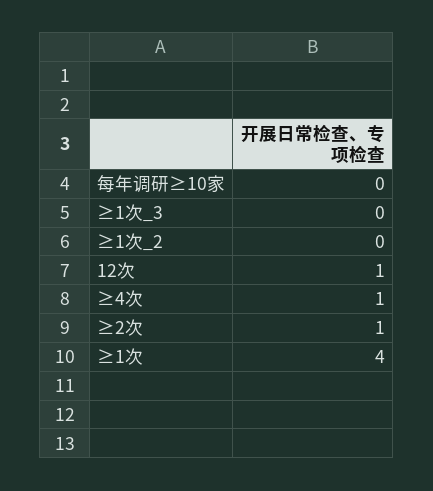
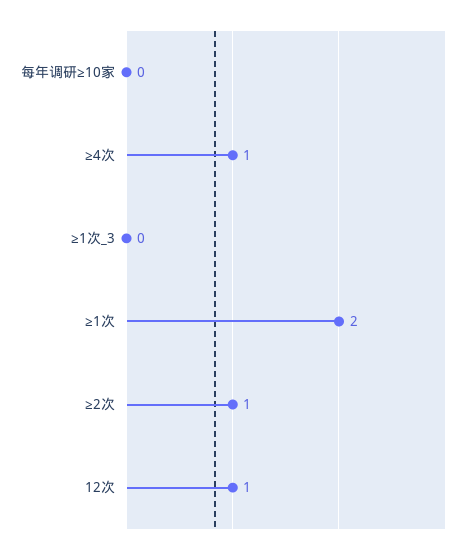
  {
    "每年调研≥10家": 0,
    "≥1次_3": 0,
-   "≥1次_2": 0,
    "12次": 1,
    "≥4次": 1,
    "≥2次": 1,
-   "≥1次": 4
+   "≥1次": 2
  }

